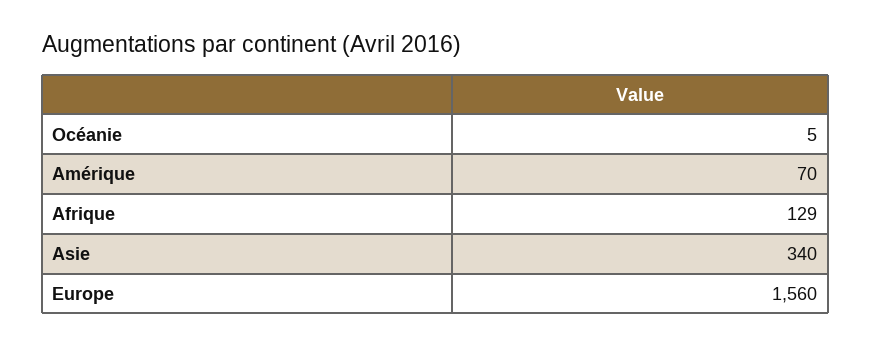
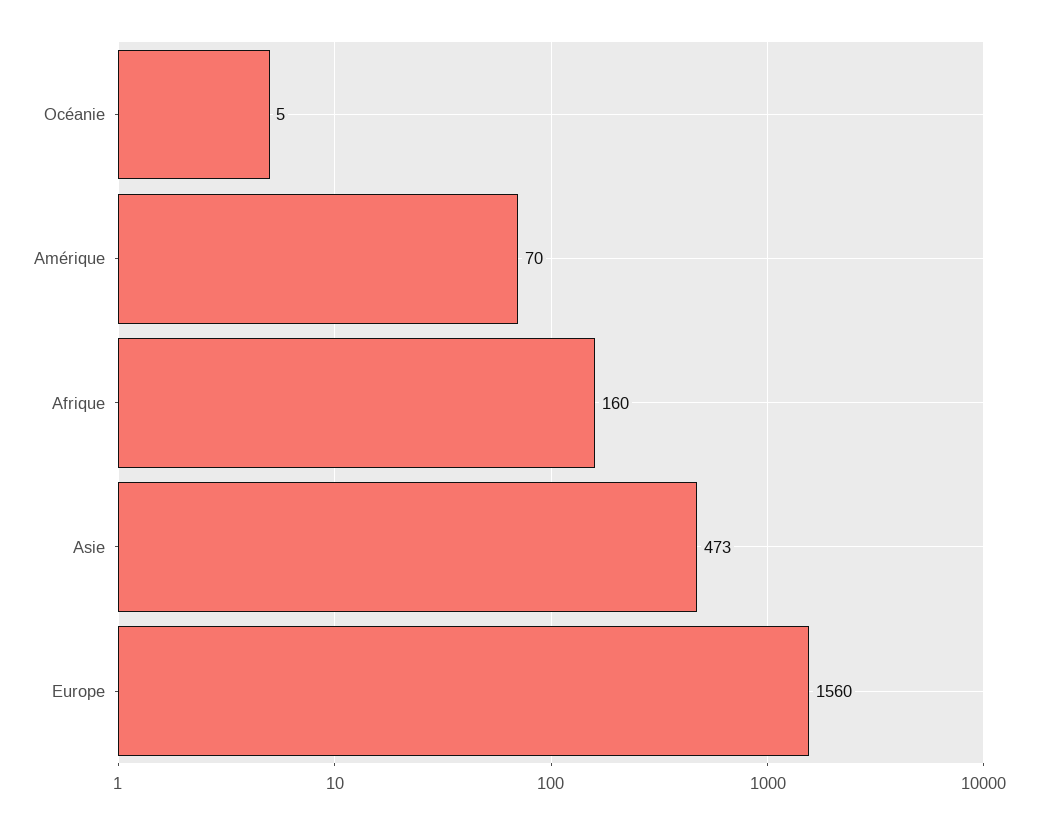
  {
    "Océanie": 5,
    "Amérique": 70,
-   "Afrique": 129,
+   "Afrique": 160,
-   "Asie": 340,
+   "Asie": 473,
    "Europe": 1560
  }

